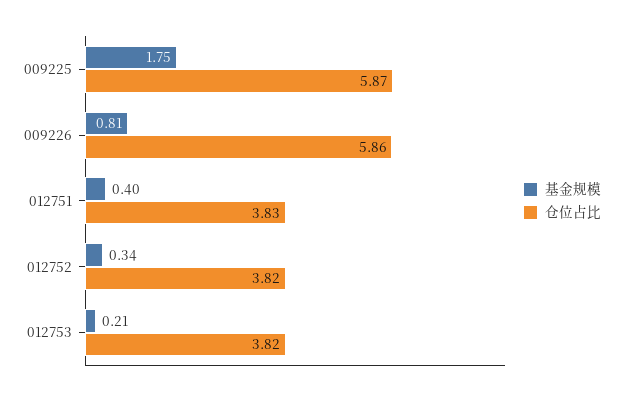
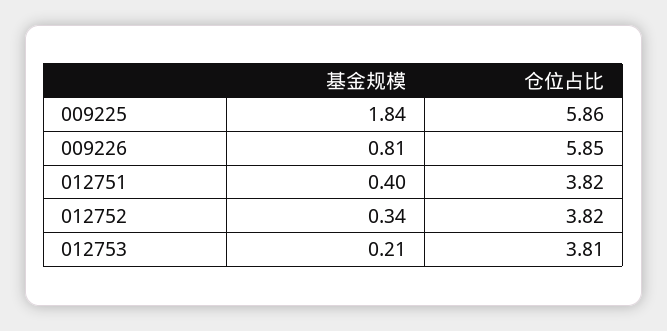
  {
    "基金规模": {
-     "009225": 1.75,
+     "009225": 1.84,
      "009226": 0.81,
      "012751": 0.4,
      "012752": 0.34,
      "012753": 0.21
    },
    "仓位占比": {
-     "009225": 5.87,
+     "009225": 5.86,
-     "009226": 5.86,
+     "009226": 5.85,
-     "012751": 3.83,
+     "012751": 3.82,
      "012752": 3.82,
-     "012753": 3.82
+     "012753": 3.81
    }
  }

